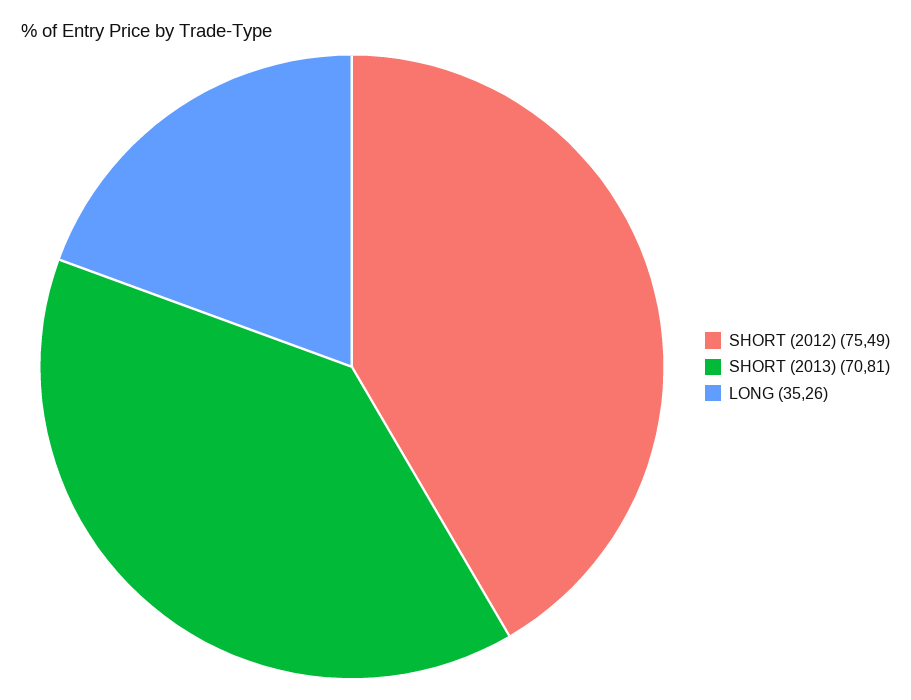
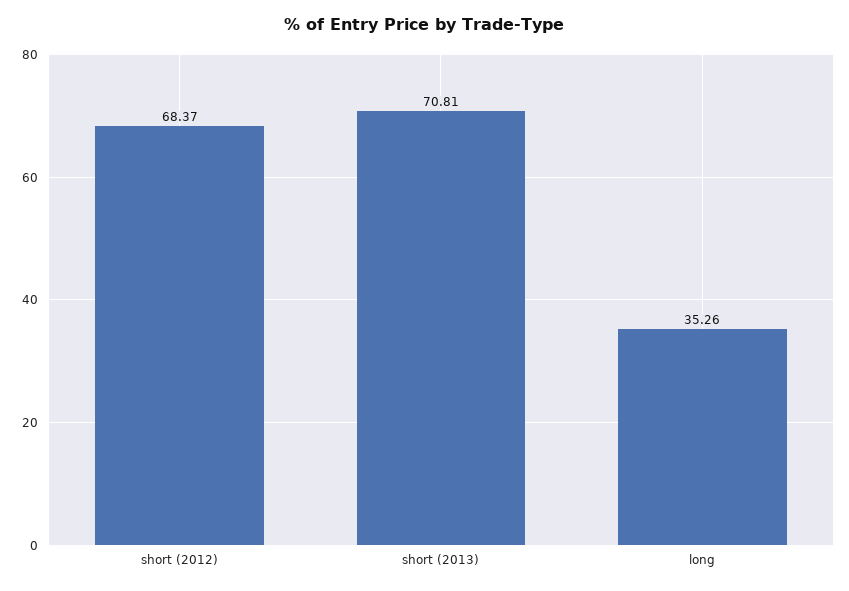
  {
-   "SHORT (2012)": 75.49,
+   "SHORT (2012)": 68.37,
    "SHORT (2013)": 70.81,
    "LONG": 35.26
  }

